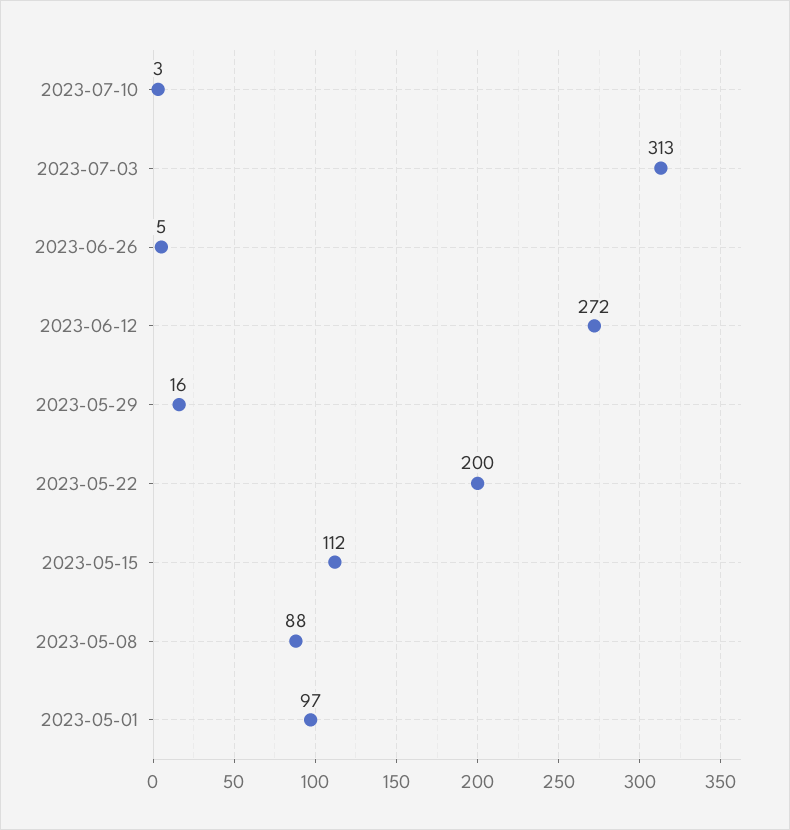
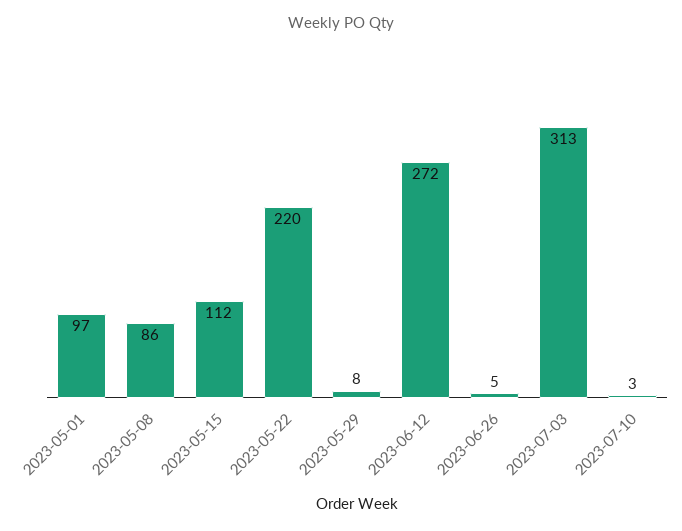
  {
    "2023-07-10": 3,
    "2023-07-03": 313,
    "2023-06-26": 5,
    "2023-06-12": 272,
-   "2023-05-29": 16,
+   "2023-05-29": 8,
-   "2023-05-22": 200,
+   "2023-05-22": 220,
    "2023-05-15": 112,
-   "2023-05-08": 88,
+   "2023-05-08": 86,
    "2023-05-01": 97
  }

